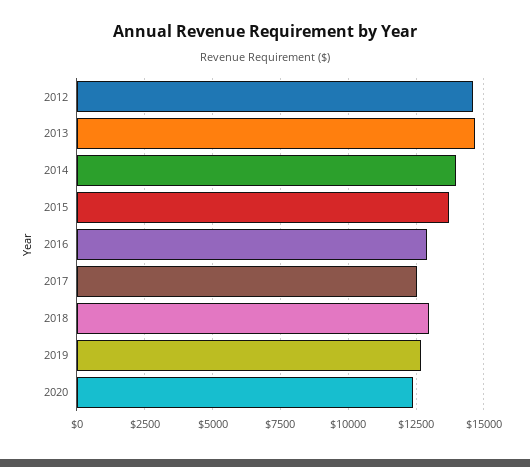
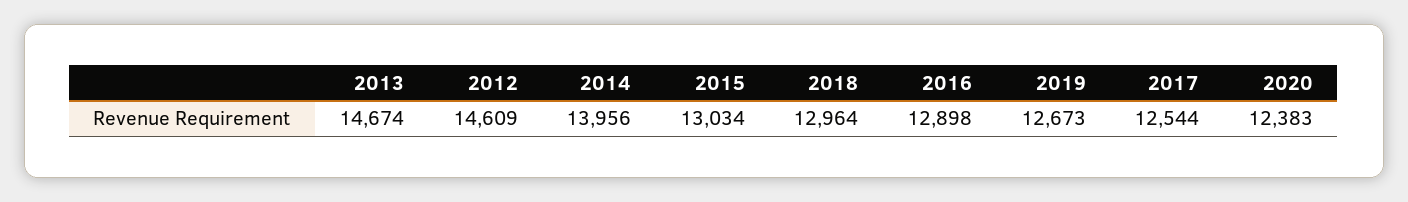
  {
    "2012": 14609,
    "2013": 14674,
    "2014": 13956,
-   "2015": 13750,
+   "2015": 13034,
    "2016": 12898,
    "2017": 12544,
    "2018": 12964,
    "2019": 12673,
    "2020": 12383
  }

